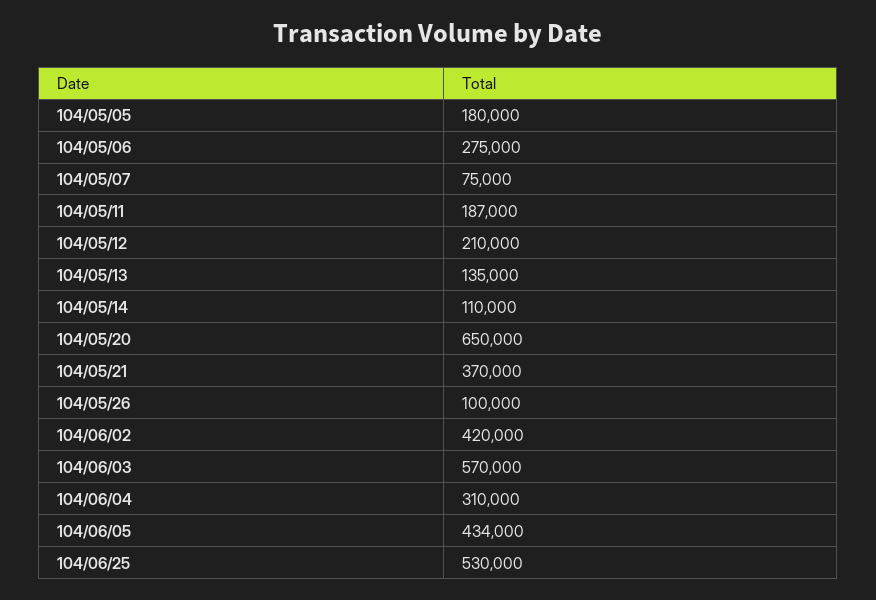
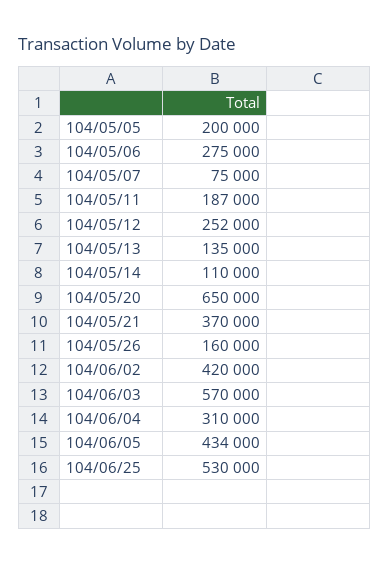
  {
-   "104/05/05": 180000,
+   "104/05/05": 200000,
    "104/05/06": 275000,
    "104/05/07": 75000,
    "104/05/11": 187000,
-   "104/05/12": 210000,
+   "104/05/12": 252000,
    "104/05/13": 135000,
    "104/05/14": 110000,
    "104/05/20": 650000,
    "104/05/21": 370000,
-   "104/05/26": 100000,
+   "104/05/26": 160000,
    "104/06/02": 420000,
    "104/06/03": 570000,
    "104/06/04": 310000,
    "104/06/05": 434000,
    "104/06/25": 530000
  }

